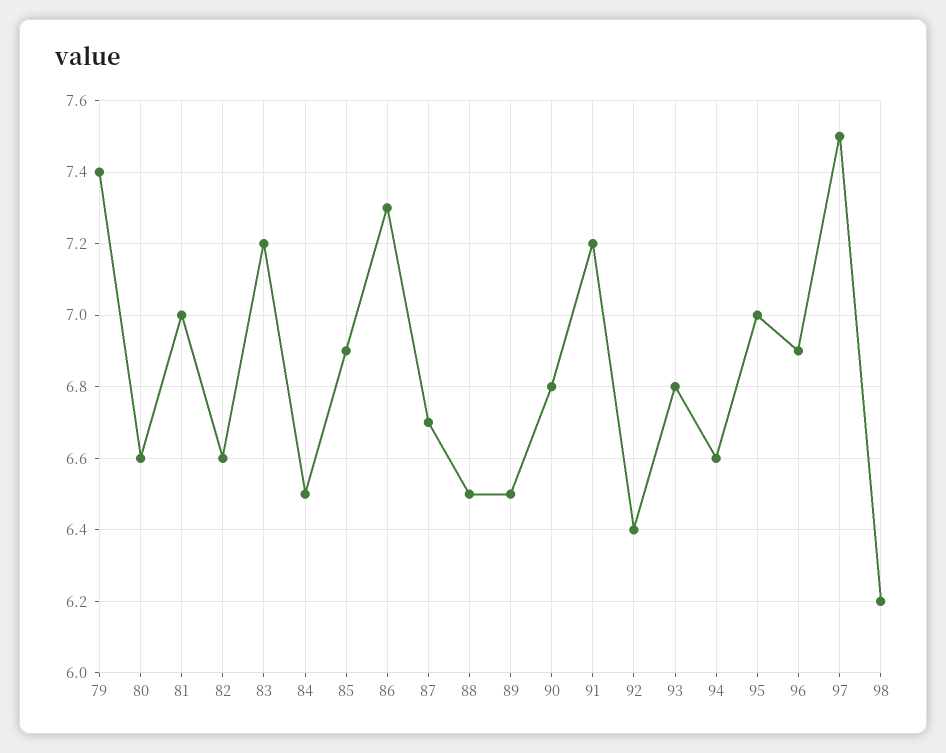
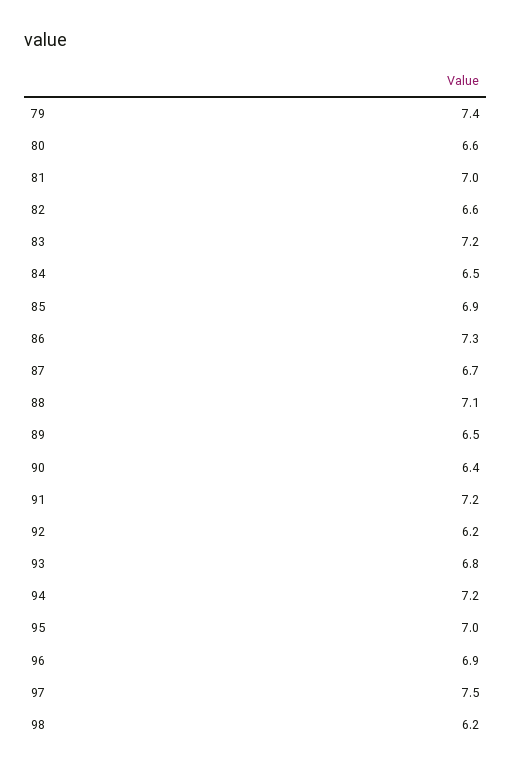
  {
    "79": 7.4,
    "80": 6.6,
    "81": 7,
    "82": 6.6,
    "83": 7.2,
    "84": 6.5,
    "85": 6.9,
    "86": 7.3,
    "87": 6.7,
-   "88": 6.5,
+   "88": 7.1,
    "89": 6.5,
-   "90": 6.8,
+   "90": 6.4,
    "91": 7.2,
-   "92": 6.4,
+   "92": 6.2,
    "93": 6.8,
-   "94": 6.6,
+   "94": 7.2,
    "95": 7,
    "96": 6.9,
    "97": 7.5,
    "98": 6.2
  }

